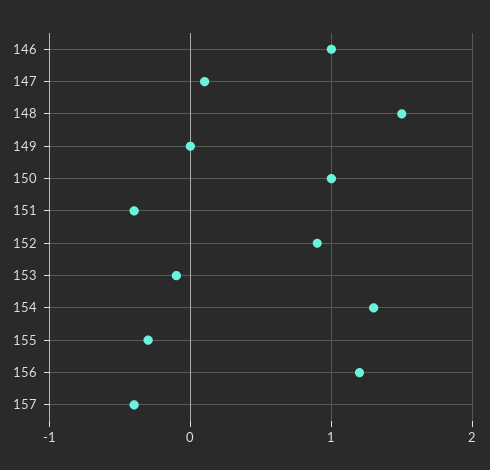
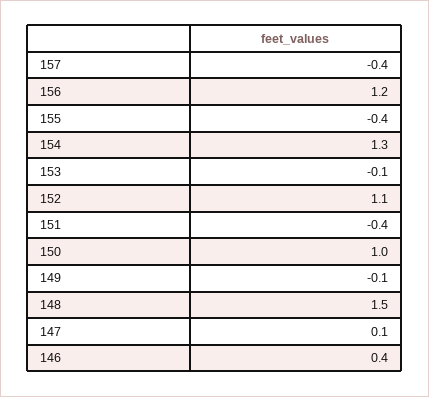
  {
-   "146": 1,
+   "146": 0.4,
    "147": 0.1,
    "148": 1.5,
-   "149": 0,
+   "149": -0.1,
    "150": 1,
    "151": -0.4,
-   "152": 0.9,
+   "152": 1.1,
    "153": -0.1,
    "154": 1.3,
-   "155": -0.3,
+   "155": -0.4,
    "156": 1.2,
    "157": -0.4
  }

